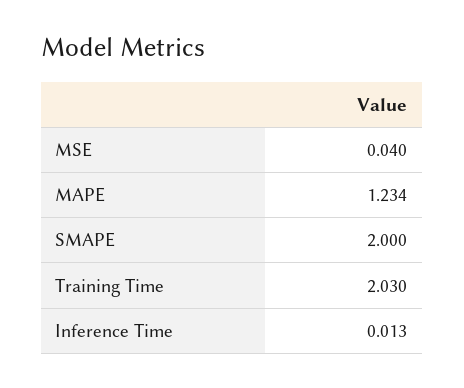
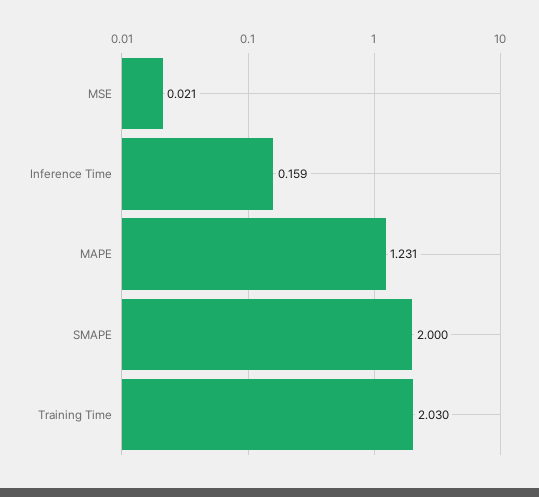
  {
-   "MSE": 0.04,
+   "MSE": 0.021,
-   "MAPE": 1.234,
+   "MAPE": 1.231,
    "SMAPE": 2,
    "Training Time": 2.03,
-   "Inference Time": 0.013
+   "Inference Time": 0.159
  }

